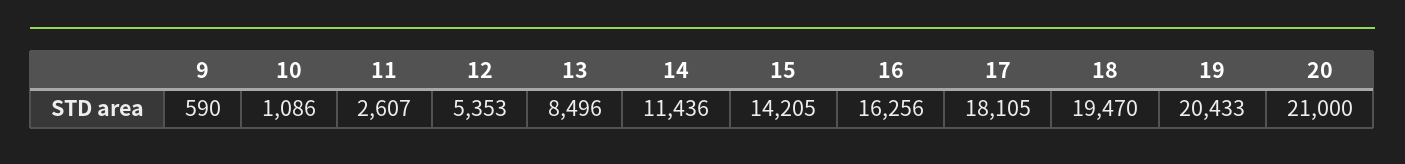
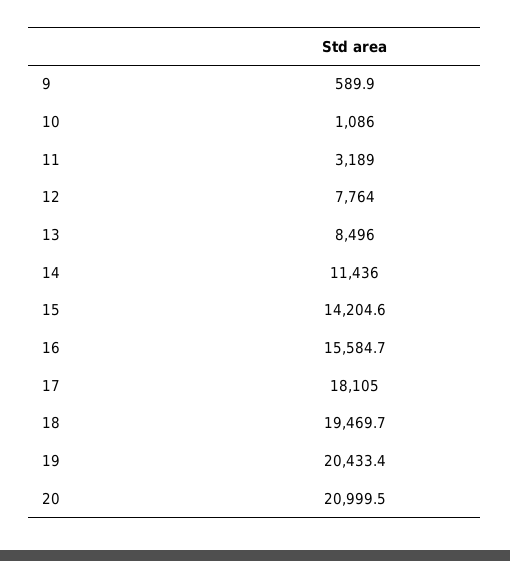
  {
    "9": 589.9,
    "10": 1086,
-   "11": 2607,
+   "11": 3189,
-   "12": 5353,
+   "12": 7764,
    "13": 8496,
    "14": 11436,
    "15": 14204.6,
-   "16": 16256,
+   "16": 15584.7,
    "17": 18105,
    "18": 19469.7,
    "19": 20433.4,
    "20": 20999.5
  }

